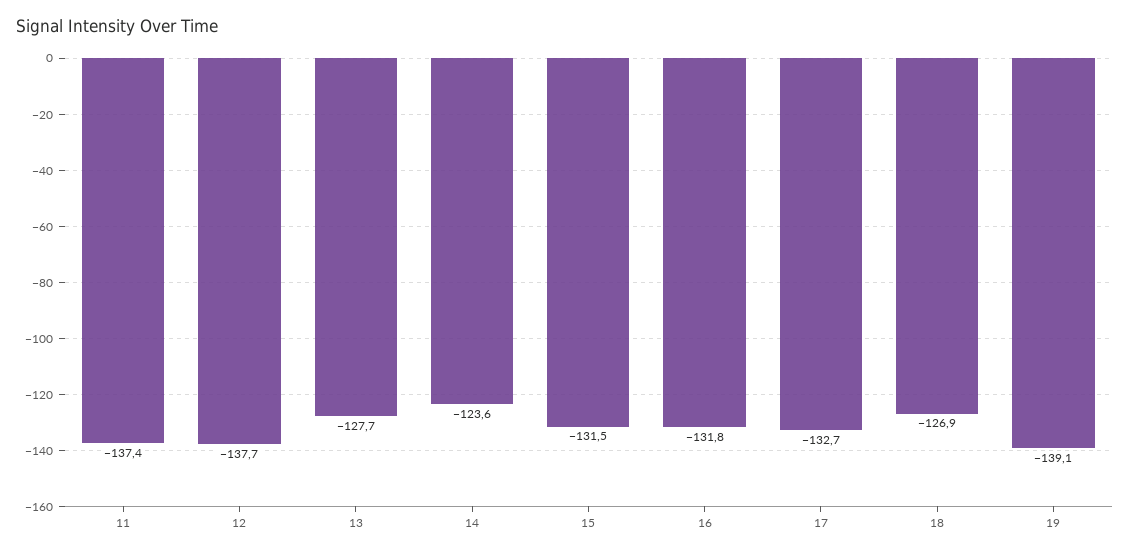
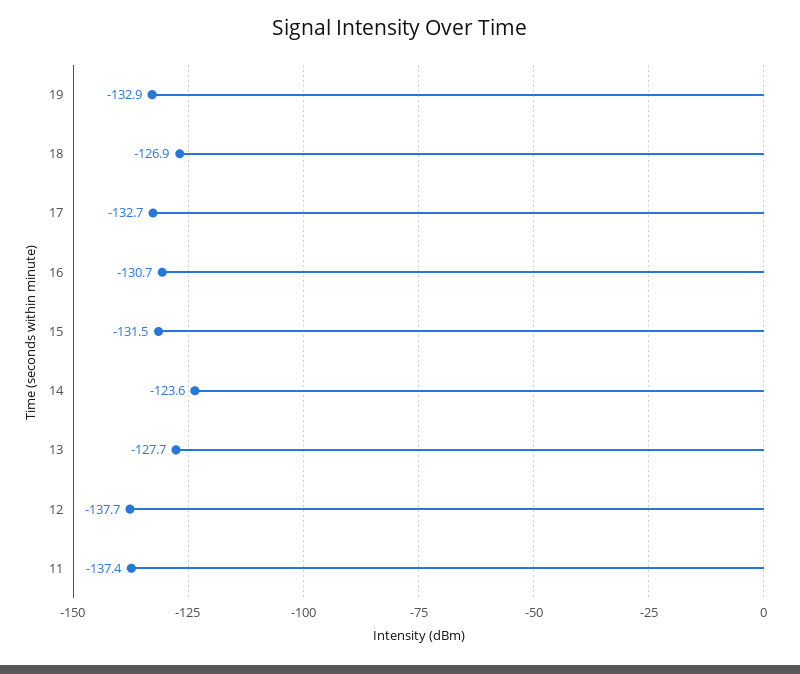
  {
    "11": -137.4,
    "12": -137.7,
    "13": -127.7,
    "14": -123.6,
    "15": -131.5,
-   "16": -131.8,
+   "16": -130.7,
    "17": -132.7,
    "18": -126.9,
-   "19": -139.1
+   "19": -132.9
  }

